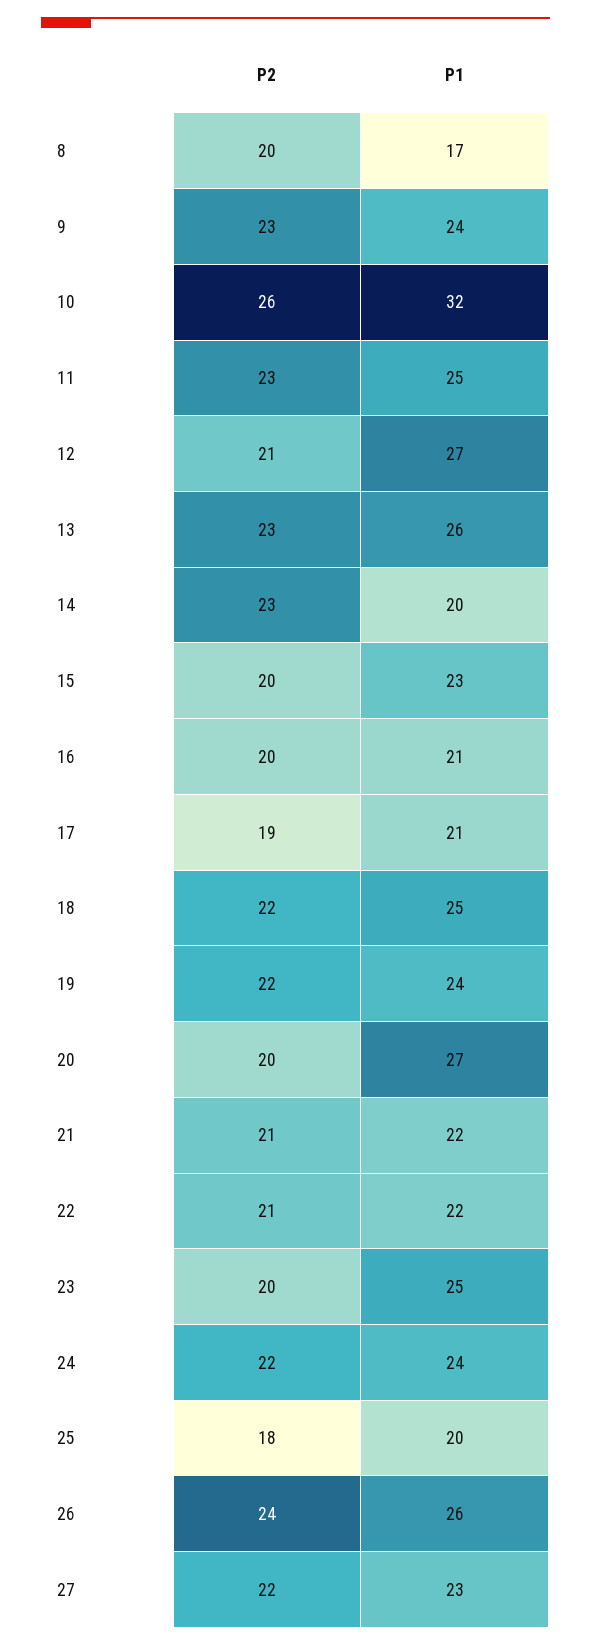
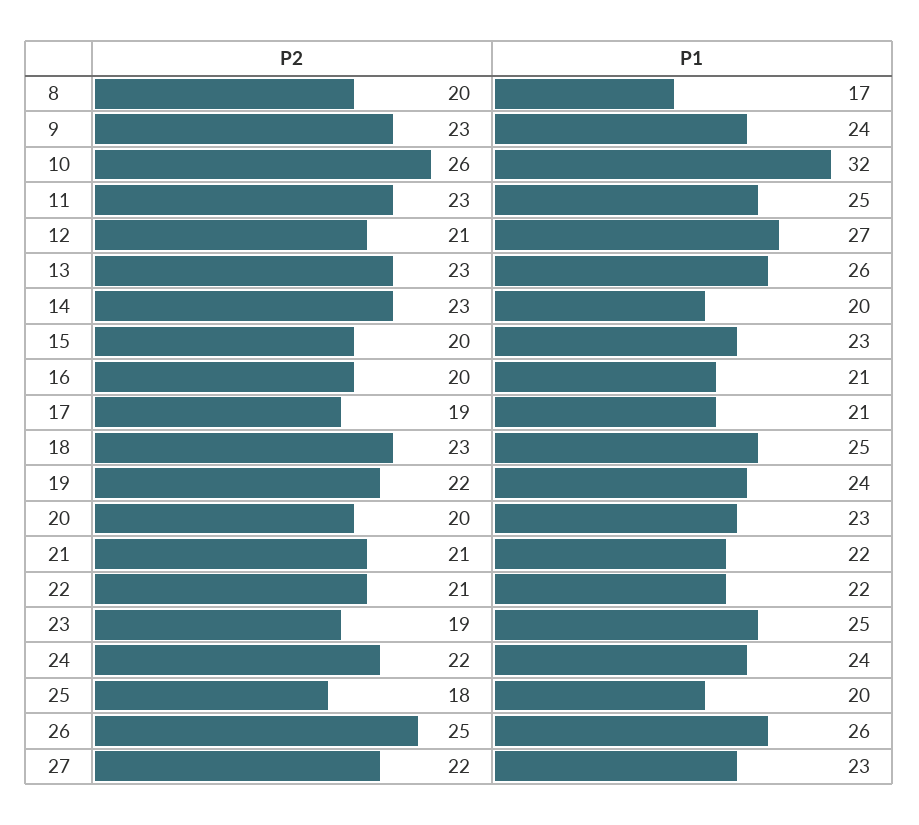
  {
    "P2": {
      "8": 20,
      "9": 23,
      "10": 26,
      "11": 23,
      "12": 21,
      "13": 23,
      "14": 23,
      "15": 20,
      "16": 20,
      "17": 19,
-     "18": 22,
+     "18": 23,
      "19": 22,
      "20": 20,
      "21": 21,
      "22": 21,
-     "23": 20,
+     "23": 19,
      "24": 22,
      "25": 18,
-     "26": 24,
+     "26": 25,
      "27": 22
    },
    "P1": {
      "8": 17,
      "9": 24,
      "10": 32,
      "11": 25,
      "12": 27,
      "13": 26,
      "14": 20,
      "15": 23,
      "16": 21,
      "17": 21,
      "18": 25,
      "19": 24,
-     "20": 27,
+     "20": 23,
      "21": 22,
      "22": 22,
      "23": 25,
      "24": 24,
      "25": 20,
      "26": 26,
      "27": 23
    }
  }

